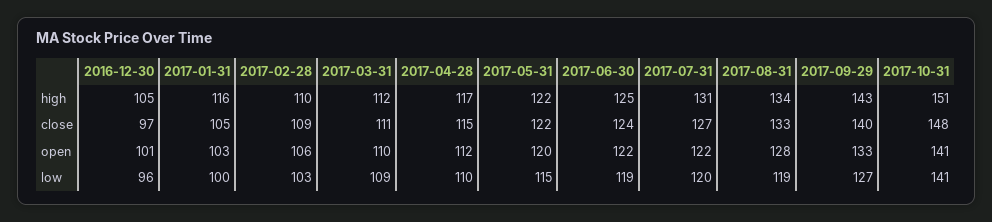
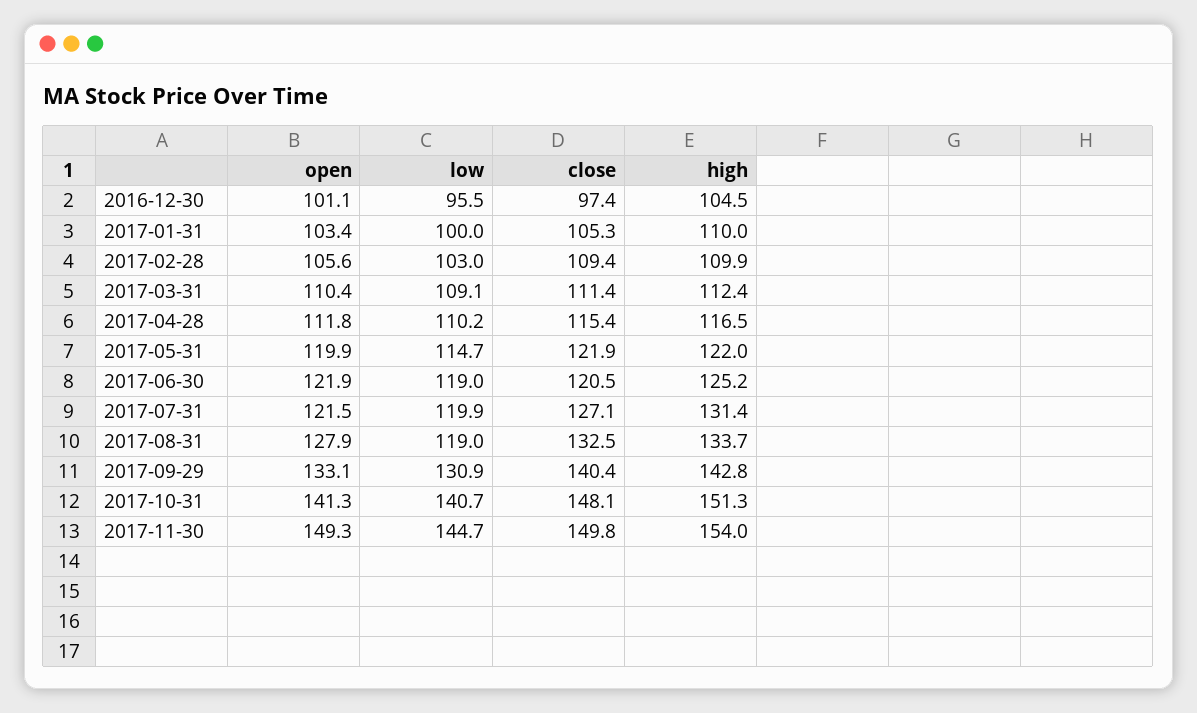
  {
    "2016-12-30": {
      "high": 104.5,
      "close": 97.4,
      "open": 101.1,
      "low": 95.5
    },
    "2017-01-31": {
-     "high": 116,
+     "high": 110,
      "close": 105.3,
      "open": 103.4,
      "low": 100
    },
    "2017-02-28": {
      "high": 109.9,
      "close": 109.4,
      "open": 105.6,
      "low": 103
    },
    "2017-03-31": {
      "high": 112.4,
      "close": 111.4,
      "open": 110.4,
      "low": 109.1
    },
    "2017-04-28": {
      "high": 116.5,
      "close": 115.4,
      "open": 111.8,
      "low": 110.2
    },
    "2017-05-31": {
      "high": 122,
      "close": 121.9,
      "open": 119.9,
      "low": 114.7
    },
    "2017-06-30": {
      "high": 125.2,
-     "close": 124,
+     "close": 120.5,
      "open": 121.9,
      "low": 119
    },
    "2017-07-31": {
      "high": 131.4,
      "close": 127.1,
      "open": 121.5,
      "low": 119.9
    },
    "2017-08-31": {
      "high": 133.7,
      "close": 132.5,
      "open": 127.9,
      "low": 119
    },
    "2017-09-29": {
      "high": 142.8,
      "close": 140.4,
      "open": 133.1,
-     "low": 127
+     "low": 130.9
    },
    "2017-10-31": {
      "high": 151.3,
      "close": 148.1,
      "open": 141.3,
      "low": 140.7
-   }
+   },
+   "2017-11-30": {
+     "open": 149.3,
+     "low": 144.7,
+     "close": 149.8,
+     "high": 154
+   }
  }

